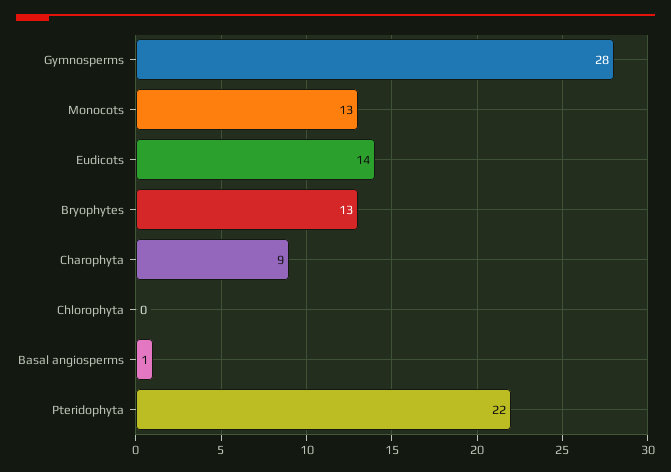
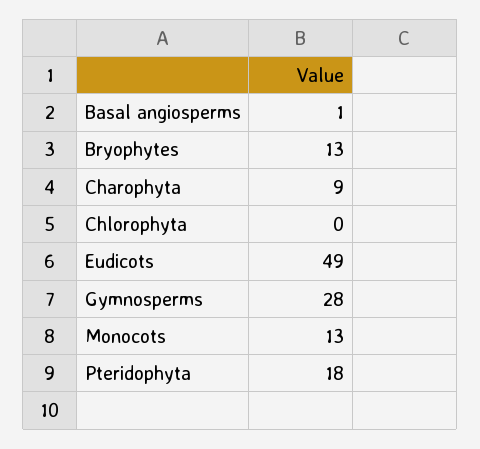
  {
    "Gymnosperms": 28,
    "Monocots": 13,
-   "Eudicots": 14,
+   "Eudicots": 49,
    "Bryophytes": 13,
    "Charophyta": 9,
    "Chlorophyta": 0,
    "Basal angiosperms": 1,
-   "Pteridophyta": 22
+   "Pteridophyta": 18
  }

